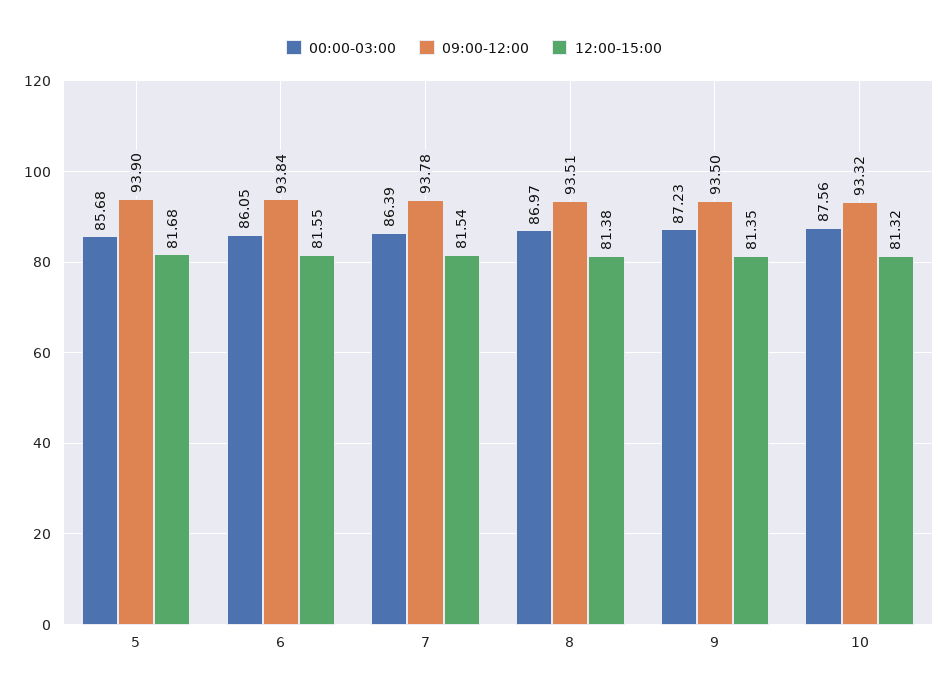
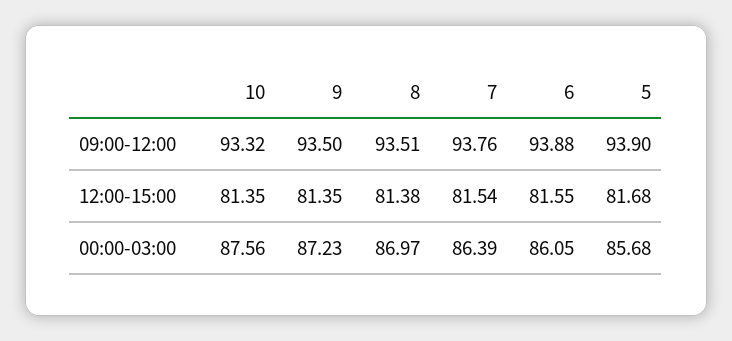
  {
    "00:00-03:00": {
      "5": 85.68,
      "6": 86.05,
      "7": 86.39,
      "8": 86.97,
      "9": 87.23,
      "10": 87.56
    },
    "09:00-12:00": {
      "5": 93.9,
-     "6": 93.84,
+     "6": 93.88,
-     "7": 93.78,
+     "7": 93.76,
      "8": 93.51,
      "9": 93.5,
      "10": 93.32
    },
    "12:00-15:00": {
      "5": 81.68,
      "6": 81.55,
      "7": 81.54,
      "8": 81.38,
      "9": 81.35,
-     "10": 81.32
+     "10": 81.35
    }
  }

